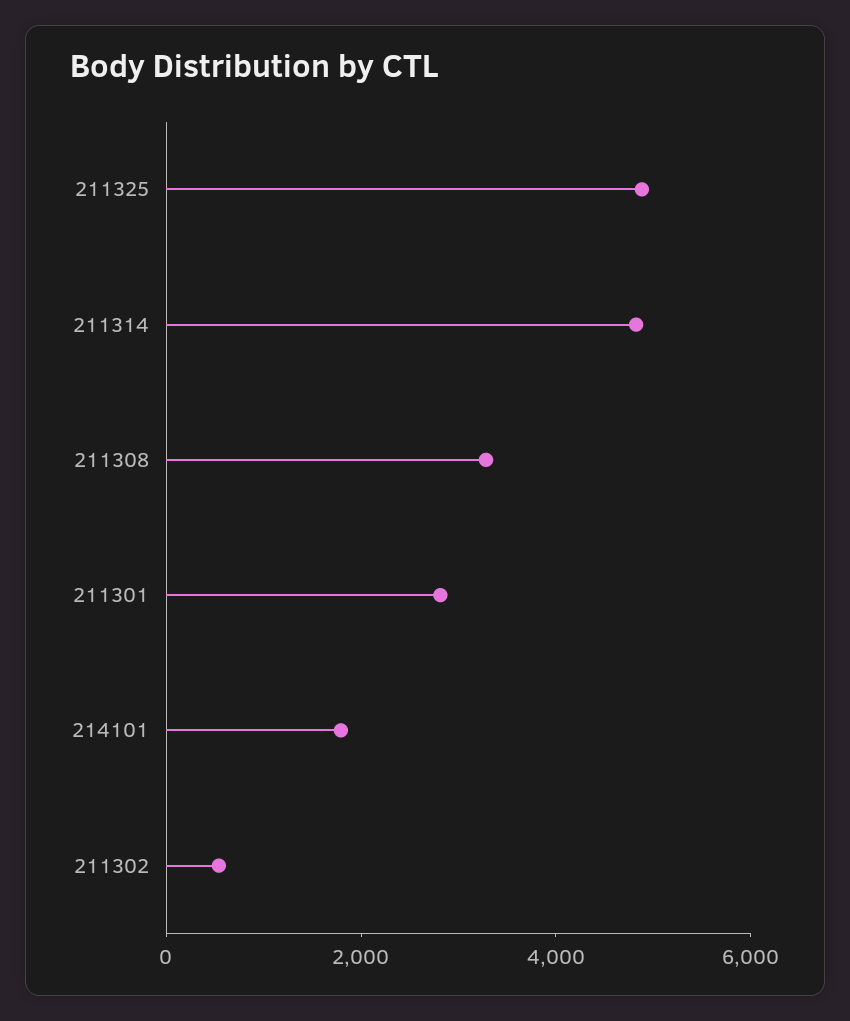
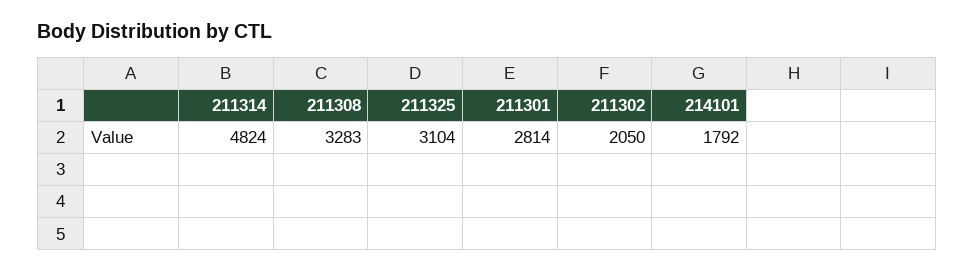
  {
-   "211325": 5000,
+   "211325": 3104,
    "211314": 4824,
    "211308": 3283,
    "211301": 2814,
    "214101": 1792,
-   "211302": 500
+   "211302": 2050
  }

